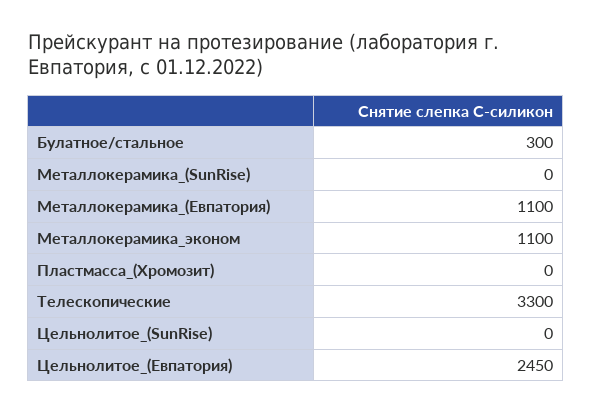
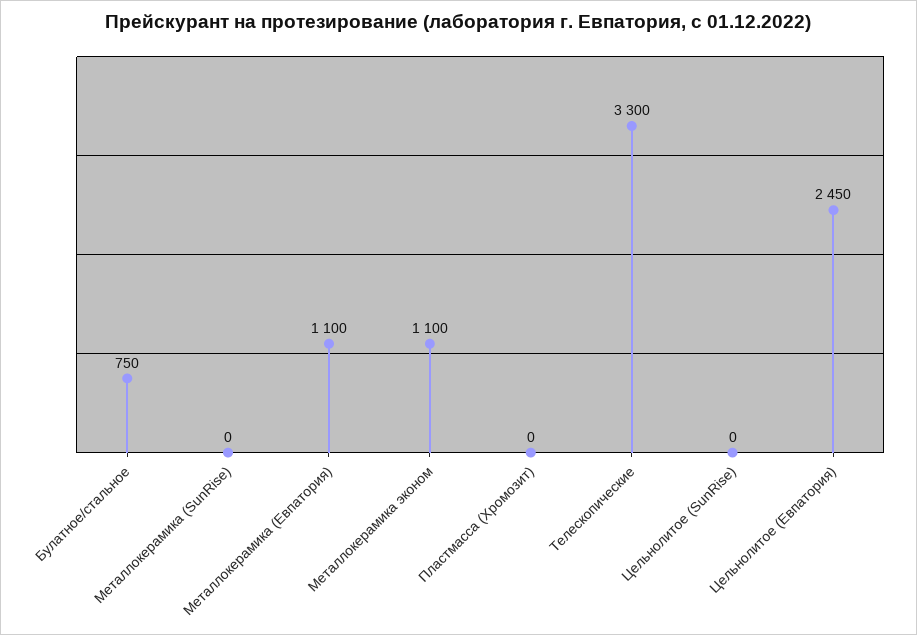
  {
-   "Булатное/стальное": 300,
+   "Булатное/стальное": 750,
    "Металлокерамика_(SunRise)": 0,
    "Металлокерамика_(Евпатория)": 1100,
    "Металлокерамика_эконом": 1100,
    "Пластмасса_(Хромозит)": 0,
    "Телескопические": 3300,
    "Цельнолитое_(SunRise)": 0,
    "Цельнолитое_(Евпатория)": 2450
  }

